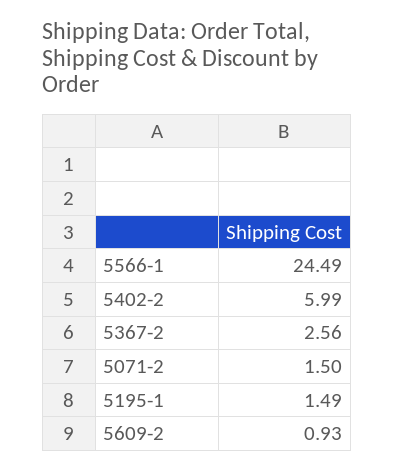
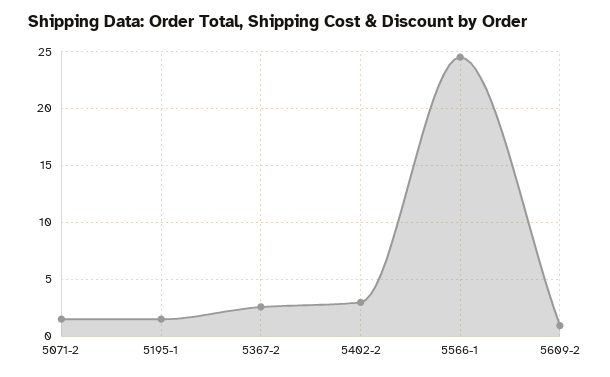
  {
    "5566-1": 24.49,
-   "5402-2": 5.99,
+   "5402-2": 3,
    "5367-2": 2.56,
    "5071-2": 1.5,
    "5195-1": 1.49,
    "5609-2": 0.93
  }

